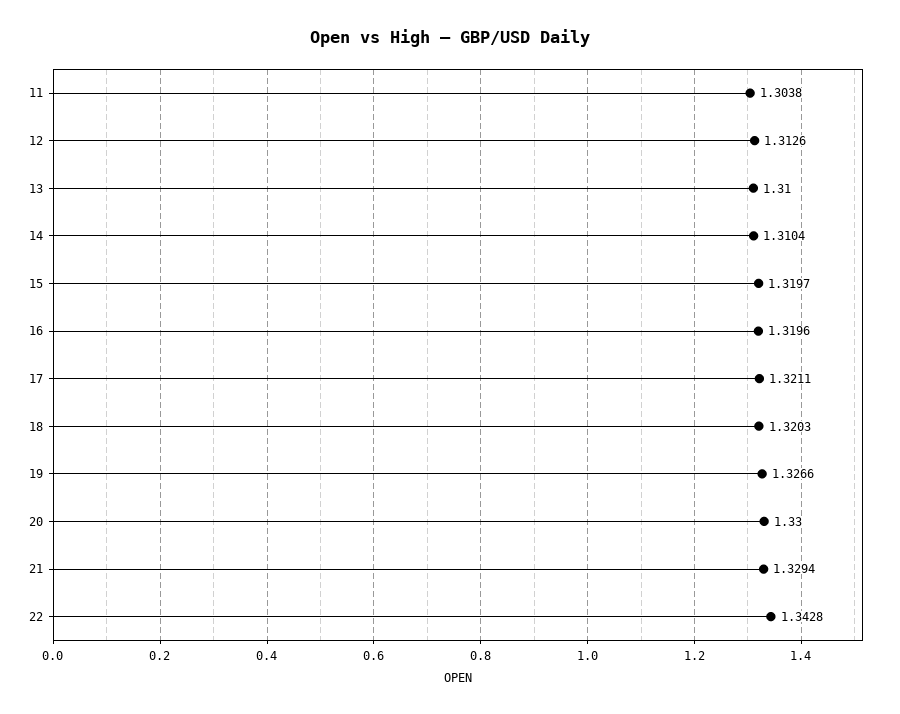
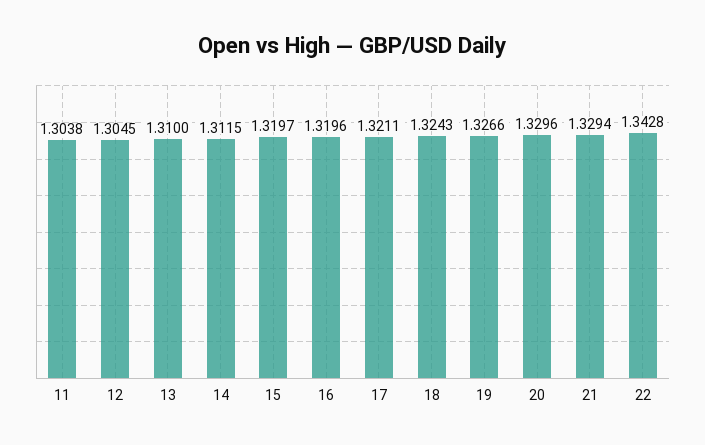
  {
    "11": 1.3038,
-   "12": 1.3126,
+   "12": 1.3045,
    "13": 1.31,
-   "14": 1.3104,
+   "14": 1.3115,
    "15": 1.3197,
    "16": 1.3196,
    "17": 1.3211,
-   "18": 1.3203,
+   "18": 1.3243,
    "19": 1.3266,
-   "20": 1.33,
+   "20": 1.3296,
    "21": 1.3294,
    "22": 1.3428
  }

